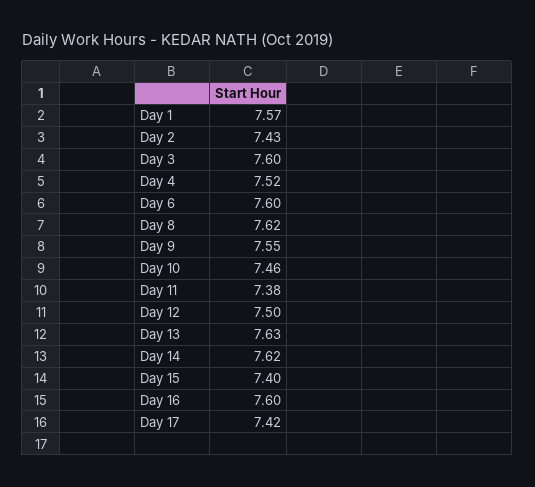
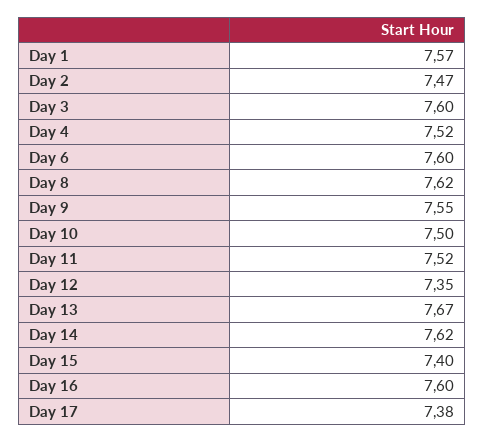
  {
    "Day 1": 7.57,
-   "Day 2": 7.43,
+   "Day 2": 7.47,
    "Day 3": 7.6,
    "Day 4": 7.52,
    "Day 6": 7.6,
    "Day 8": 7.62,
    "Day 9": 7.55,
-   "Day 10": 7.46,
+   "Day 10": 7.5,
-   "Day 11": 7.38,
+   "Day 11": 7.52,
-   "Day 12": 7.5,
+   "Day 12": 7.35,
-   "Day 13": 7.63,
+   "Day 13": 7.67,
    "Day 14": 7.62,
    "Day 15": 7.4,
    "Day 16": 7.6,
-   "Day 17": 7.42
+   "Day 17": 7.38
  }

